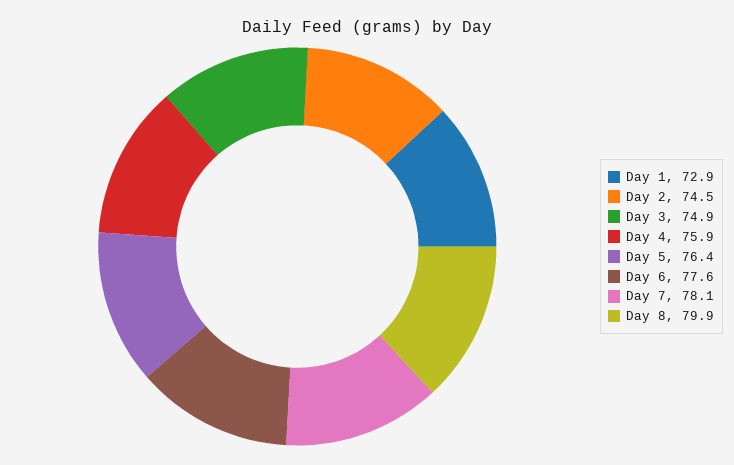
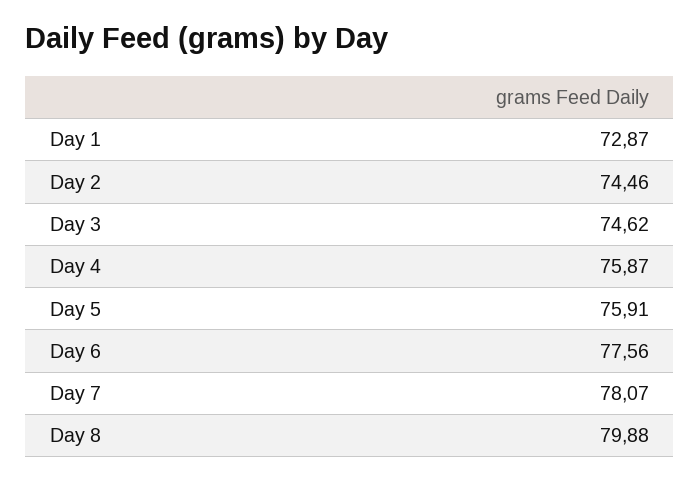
  {
    "Day 1": 72.87,
    "Day 2": 74.46,
-   "Day 3": 74.9,
+   "Day 3": 74.62,
    "Day 4": 75.87,
-   "Day 5": 76.4,
+   "Day 5": 75.91,
    "Day 6": 77.56,
    "Day 7": 78.07,
    "Day 8": 79.88
  }

